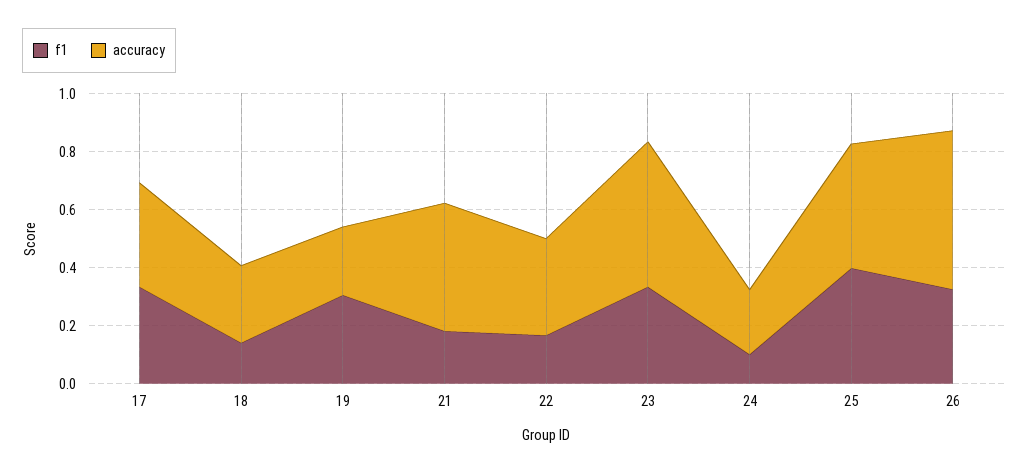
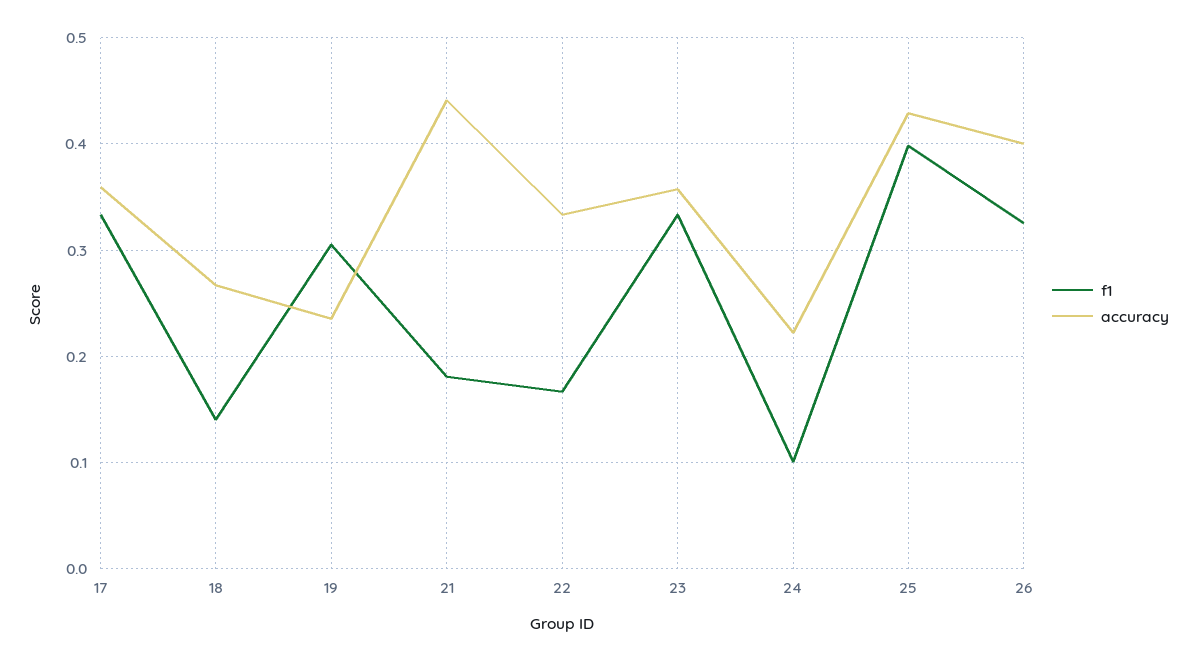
  {
    "f1": {
      "17": 0.33,
      "18": 0.14,
      "19": 0.31,
      "21": 0.18,
      "22": 0.17,
      "23": 0.33,
      "24": 0.1,
      "25": 0.4,
      "26": 0.33
    },
    "accuracy": {
      "17": 0.36,
      "18": 0.27,
      "19": 0.24,
      "21": 0.44,
      "22": 0.33,
-     "23": 0.5,
+     "23": 0.36,
      "24": 0.22,
      "25": 0.43,
-     "26": 0.55
+     "26": 0.4
    }
  }

